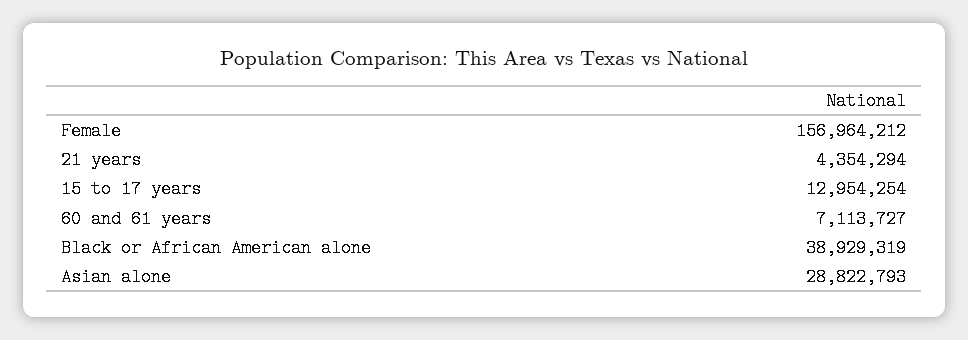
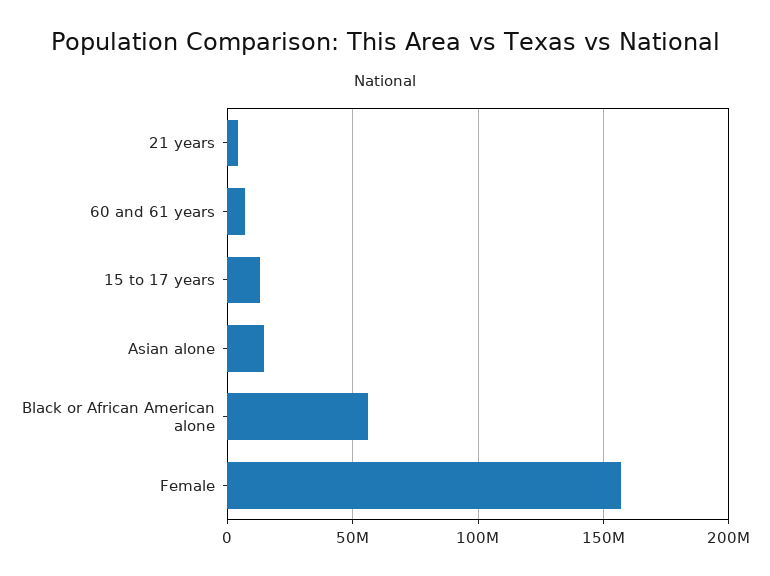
  {
    "Female": 156964212,
    "21 years": 4354294,
    "15 to 17 years": 12954254,
    "60 and 61 years": 7113727,
-   "Black or African American alone": 38929319,
+   "Black or African American alone": 55000000,
-   "Asian alone": 28822793
+   "Asian alone": 15000000
  }

